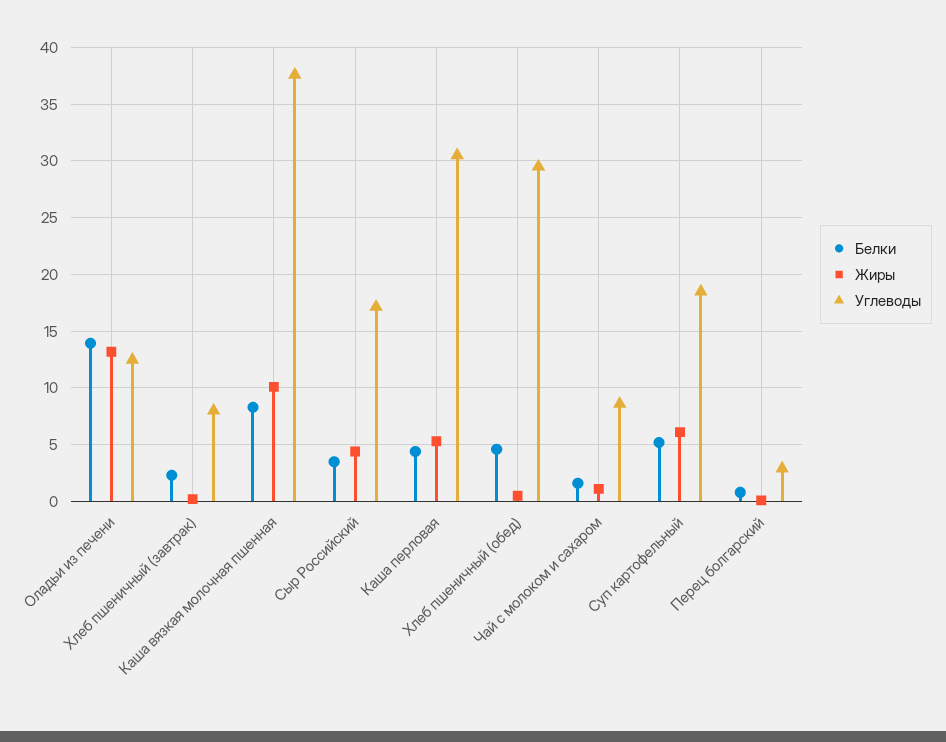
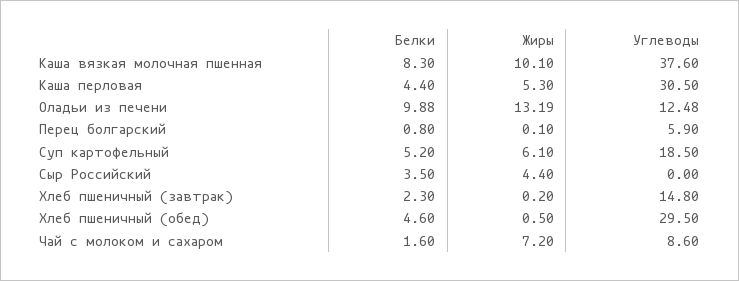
  {
    "Белки": {
-     "Оладьи из печени": 14,
+     "Оладьи из печени": 9.88,
      "Хлеб пшеничный (завтрак)": 2.3,
      "Каша вязкая молочная пшенная": 8.3,
      "Сыр Российский": 3.5,
      "Каша перловая": 4.4,
      "Хлеб пшеничный (обед)": 4.6,
      "Чай с молоком и сахаром": 1.6,
      "Суп картофельный": 5.2,
      "Перец болгарский": 0.8
    },
    "Жиры": {
      "Оладьи из печени": 13.19,
      "Хлеб пшеничный (завтрак)": 0.2,
      "Каша вязкая молочная пшенная": 10.1,
      "Сыр Российский": 4.4,
      "Каша перловая": 5.3,
      "Хлеб пшеничный (обед)": 0.5,
-     "Чай с молоком и сахаром": 1,
+     "Чай с молоком и сахаром": 7.2,
      "Суп картофельный": 6.1,
      "Перец болгарский": 0.1
    },
    "Углеводы": {
      "Оладьи из печени": 12.48,
-     "Хлеб пшеничный (завтрак)": 8,
+     "Хлеб пшеничный (завтрак)": 14.8,
      "Каша вязкая молочная пшенная": 37.6,
-     "Сыр Российский": 17,
+     "Сыр Российский": 0,
      "Каша перловая": 30.5,
      "Хлеб пшеничный (обед)": 29.5,
      "Чай с молоком и сахаром": 8.6,
      "Суп картофельный": 18.5,
-     "Перец болгарский": 3
+     "Перец болгарский": 5.9
    }
  }

